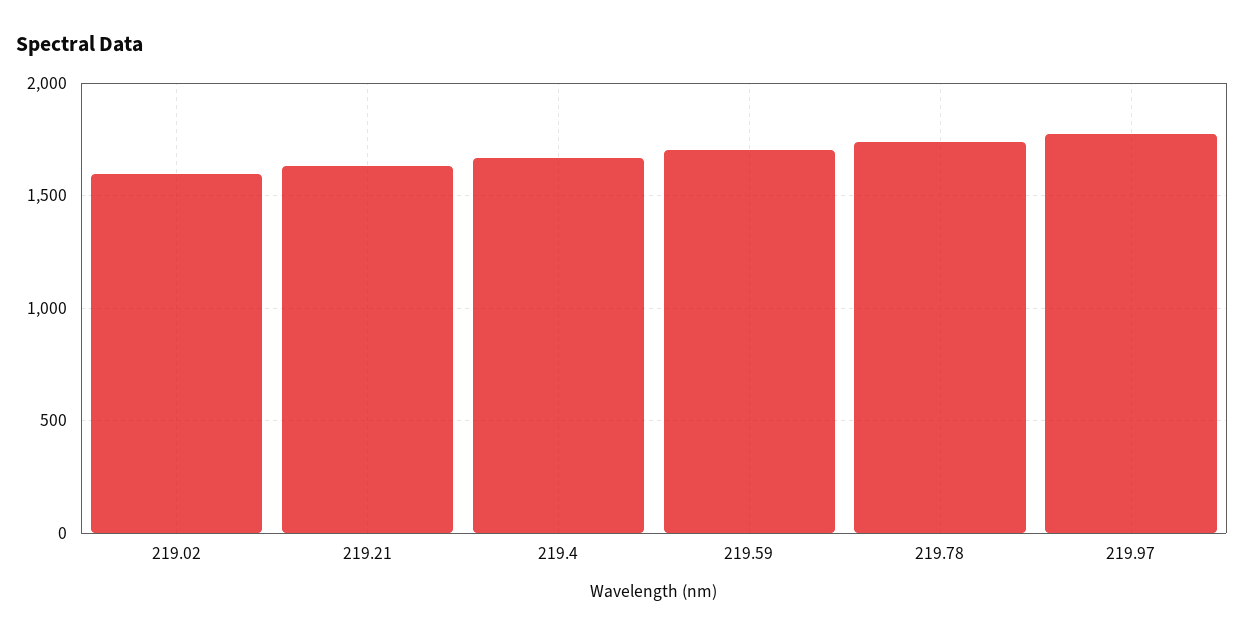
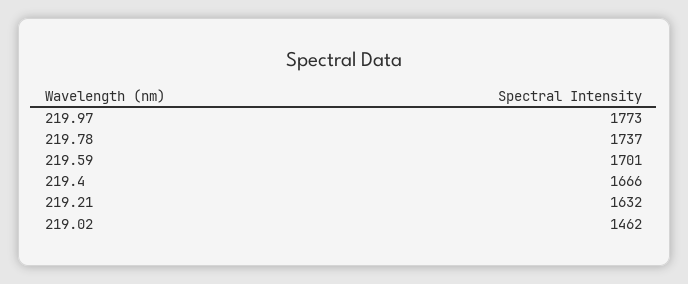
  {
-   "219.02": 1600,
+   "219.02": 1462,
    "219.21": 1632,
    "219.4": 1666,
    "219.59": 1701,
    "219.78": 1737,
    "219.97": 1773
  }

